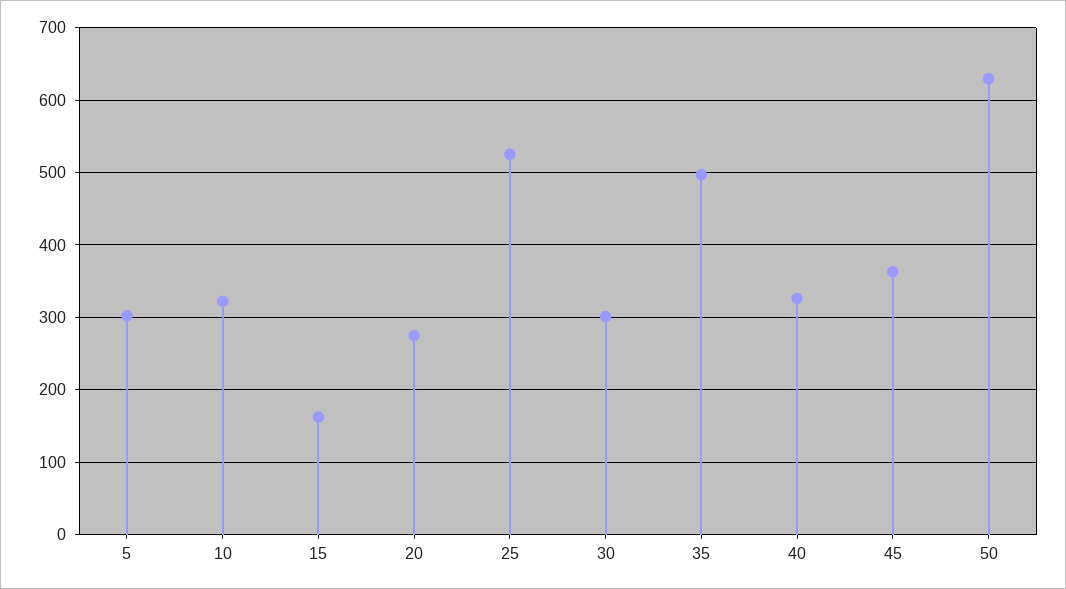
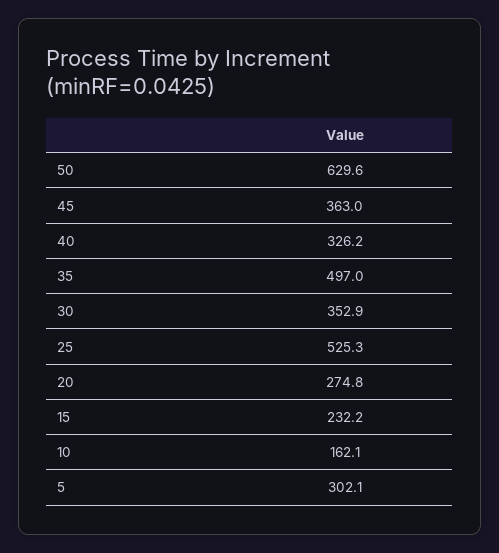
  {
    "5": 302.1,
-   "10": 320,
+   "10": 162.1,
-   "15": 160,
+   "15": 232.2,
    "20": 274.8,
    "25": 525.3,
-   "30": 300,
+   "30": 352.9,
    "35": 497,
    "40": 326.2,
    "45": 363,
    "50": 629.6
  }

